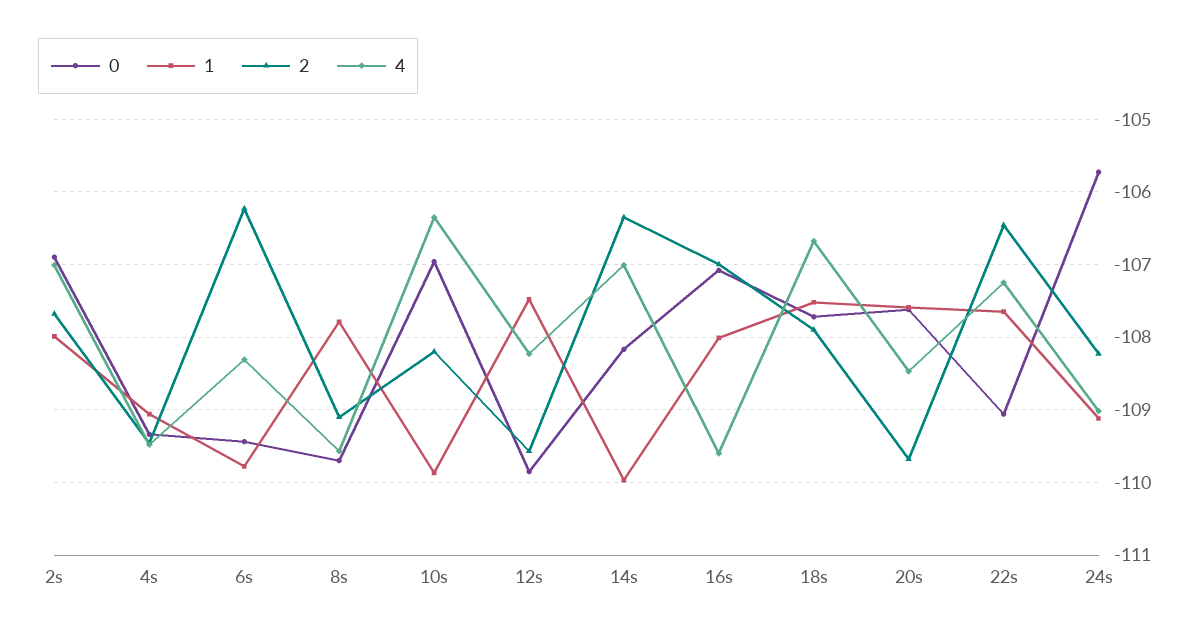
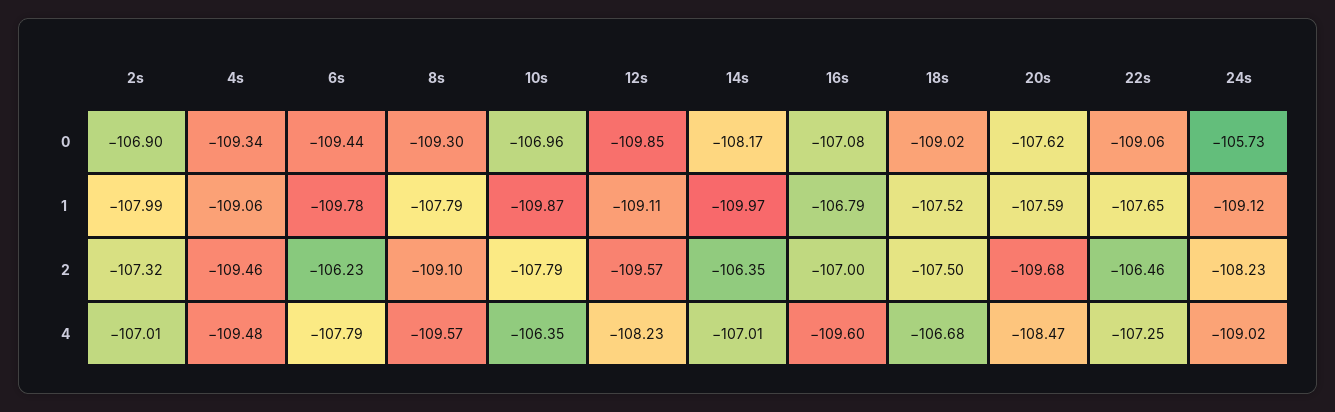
  {
    "0": {
      "2s": -106.9,
      "4s": -109.34,
      "6s": -109.44,
-     "8s": -109.7,
+     "8s": -109.3,
      "10s": -106.96,
      "12s": -109.85,
      "14s": -108.17,
      "16s": -107.08,
-     "18s": -107.7,
+     "18s": -109.02,
      "20s": -107.62,
      "22s": -109.06,
      "24s": -105.73
    },
    "1": {
      "2s": -107.99,
      "4s": -109.06,
      "6s": -109.78,
      "8s": -107.79,
      "10s": -109.87,
-     "12s": -107.5,
+     "12s": -109.11,
      "14s": -109.97,
-     "16s": -108,
+     "16s": -106.79,
      "18s": -107.52,
      "20s": -107.59,
      "22s": -107.65,
      "24s": -109.12
    },
    "2": {
-     "2s": -107.7,
+     "2s": -107.32,
      "4s": -109.46,
      "6s": -106.23,
      "8s": -109.1,
-     "10s": -108.2,
+     "10s": -107.79,
      "12s": -109.57,
      "14s": -106.35,
      "16s": -107,
-     "18s": -107.9,
+     "18s": -107.5,
      "20s": -109.68,
      "22s": -106.46,
      "24s": -108.23
    },
    "4": {
      "2s": -107.01,
      "4s": -109.48,
-     "6s": -108.3,
+     "6s": -107.79,
      "8s": -109.57,
      "10s": -106.35,
      "12s": -108.23,
      "14s": -107.01,
      "16s": -109.6,
      "18s": -106.68,
      "20s": -108.47,
      "22s": -107.25,
      "24s": -109.02
    }
  }

